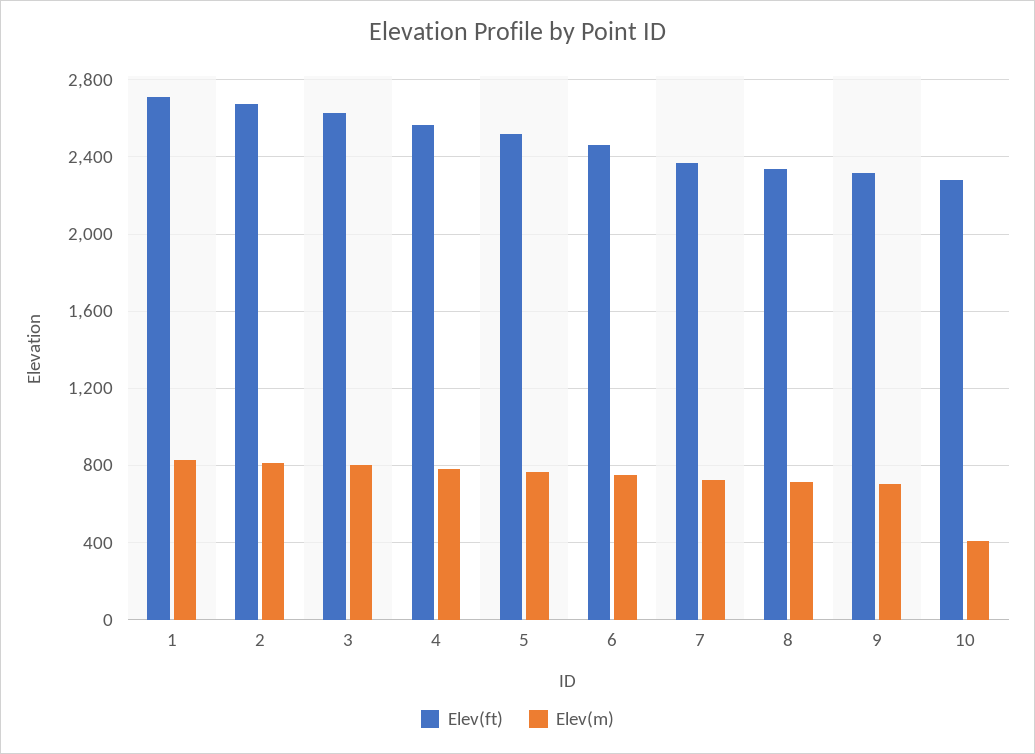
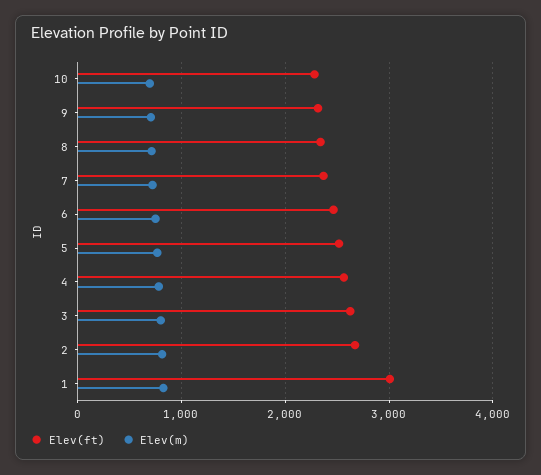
  {
    "Elev(ft)": {
-     "1": 2700,
+     "1": 3000,
      "2": 2650,
      "3": 2650,
      "4": 2550,
      "5": 2500,
      "6": 2450,
      "7": 2350,
      "8": 2350,
      "9": 2300,
      "10": 2300
    },
    "Elev(m)": {
      "1": 850,
      "2": 800,
      "3": 800,
      "4": 800,
      "5": 750,
      "6": 750,
      "7": 700,
      "8": 700,
      "9": 700,
-     "10": 400
+     "10": 700
    }
  }

